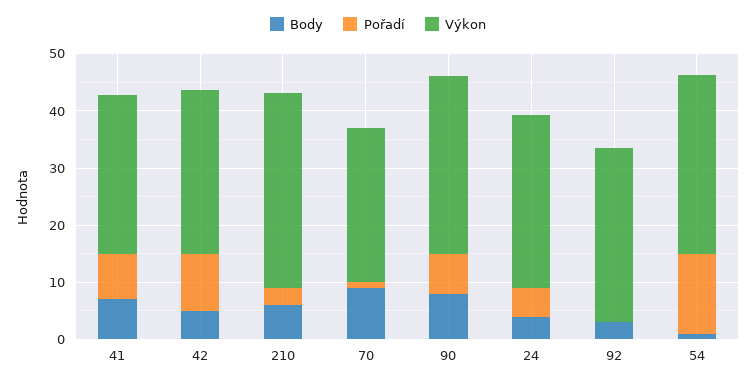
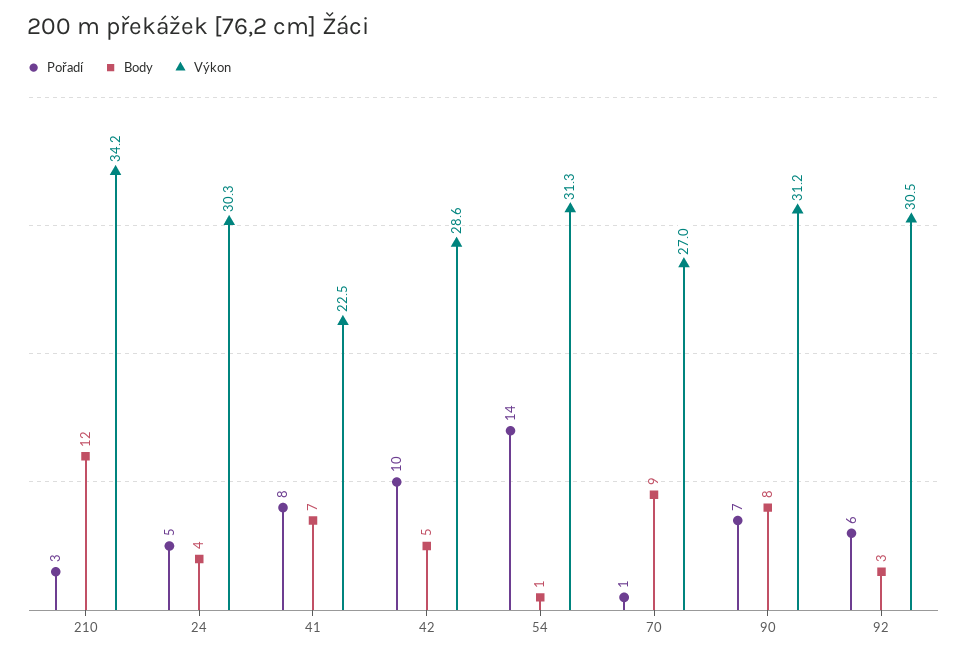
  {
    "Body": {
      "41": 7,
      "42": 5,
-     "210": 6,
+     "210": 12,
      "70": 9,
      "90": 8,
      "24": 4,
      "92": 3,
      "54": 1
    },
    "Pořadí": {
      "41": 8,
      "42": 10,
      "210": 3,
      "70": 1,
      "90": 7,
      "24": 5,
-     "92": 0,
+     "92": 6,
      "54": 14
    },
    "Výkon": {
-     "41": 28,
+     "41": 22.5,
      "42": 28.6,
      "210": 34.2,
      "70": 27,
      "90": 31.2,
      "24": 30.3,
      "92": 30.5,
      "54": 31.3
    }
  }

